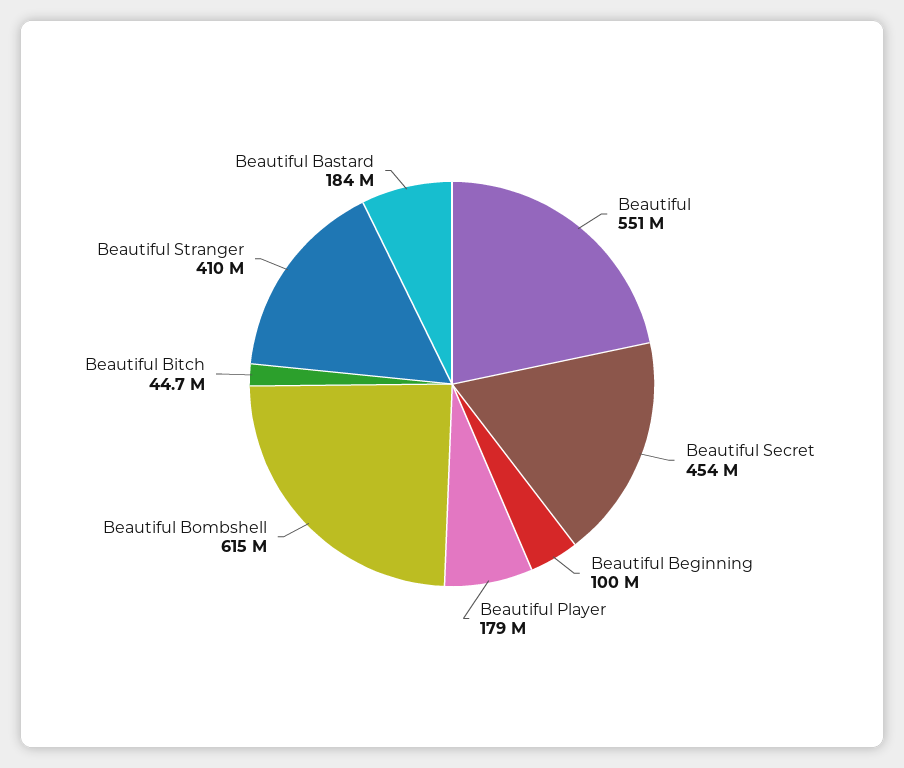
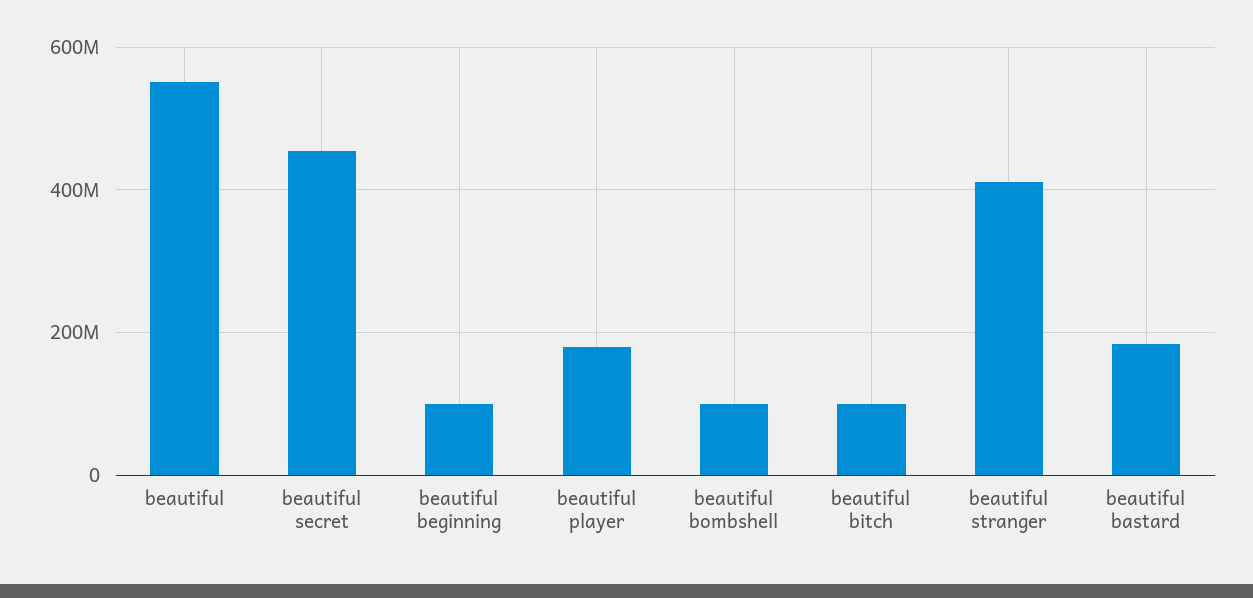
  {
    "Beautiful": 551000000,
    "Beautiful Secret": 454000000,
    "Beautiful Beginning": 100000000,
    "Beautiful Player": 179000000,
-   "Beautiful Bombshell": 615000000,
+   "Beautiful Bombshell": 100000000,
-   "Beautiful Bitch": 44700000,
+   "Beautiful Bitch": 100000000,
    "Beautiful Stranger": 410000000,
    "Beautiful Bastard": 184000000
  }

